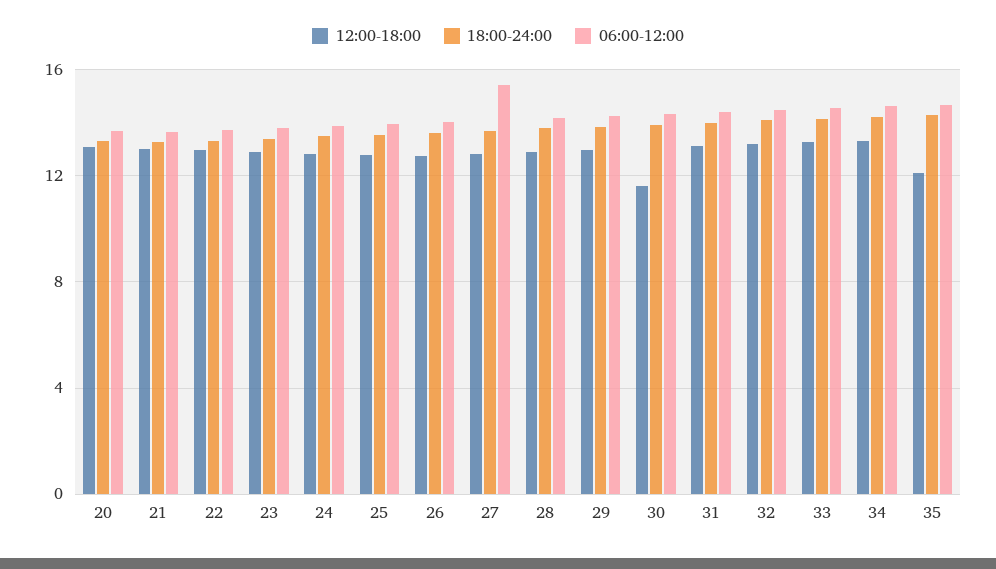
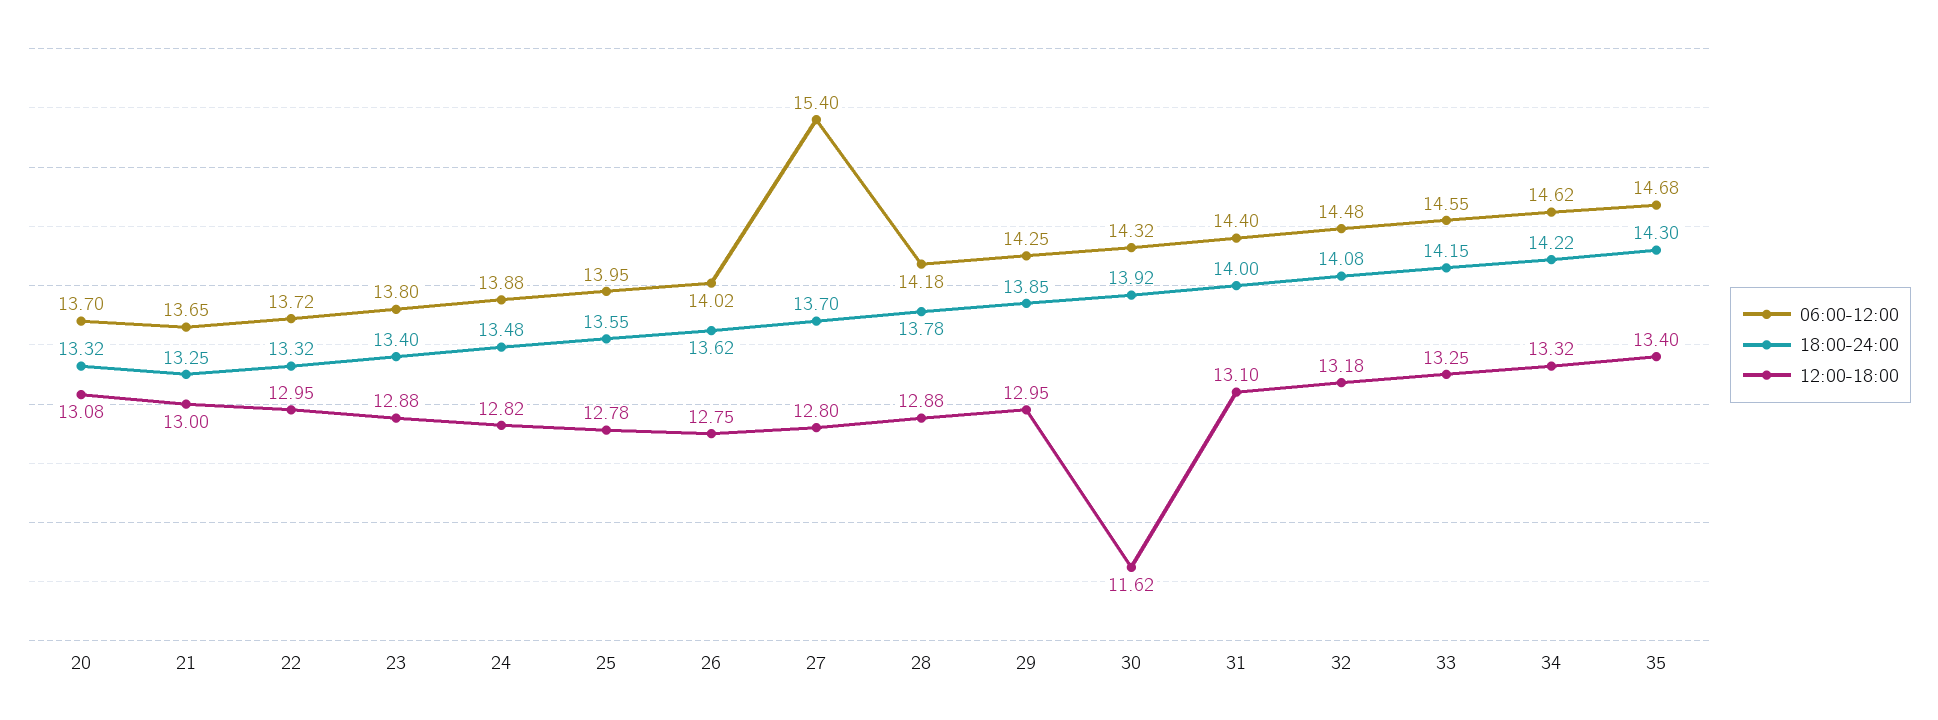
  {
    "12:00-18:00": {
      "20": 13.08,
      "21": 13,
      "22": 12.95,
      "23": 12.88,
      "24": 12.82,
      "25": 12.78,
      "26": 12.75,
      "27": 12.8,
      "28": 12.88,
      "29": 12.95,
      "30": 11.62,
      "31": 13.1,
      "32": 13.18,
      "33": 13.25,
      "34": 13.32,
-     "35": 12
+     "35": 13.4
    },
    "18:00-24:00": {
      "20": 13.32,
      "21": 13.25,
      "22": 13.32,
      "23": 13.4,
      "24": 13.48,
      "25": 13.55,
      "26": 13.62,
      "27": 13.7,
      "28": 13.78,
      "29": 13.85,
      "30": 13.92,
      "31": 14,
      "32": 14.08,
      "33": 14.15,
      "34": 14.22,
      "35": 14.3
    },
    "06:00-12:00": {
      "20": 13.7,
      "21": 13.65,
      "22": 13.72,
      "23": 13.8,
      "24": 13.88,
      "25": 13.95,
      "26": 14.02,
      "27": 15.4,
      "28": 14.18,
      "29": 14.25,
      "30": 14.32,
      "31": 14.4,
      "32": 14.48,
      "33": 14.55,
      "34": 14.62,
      "35": 14.68
    }
  }

